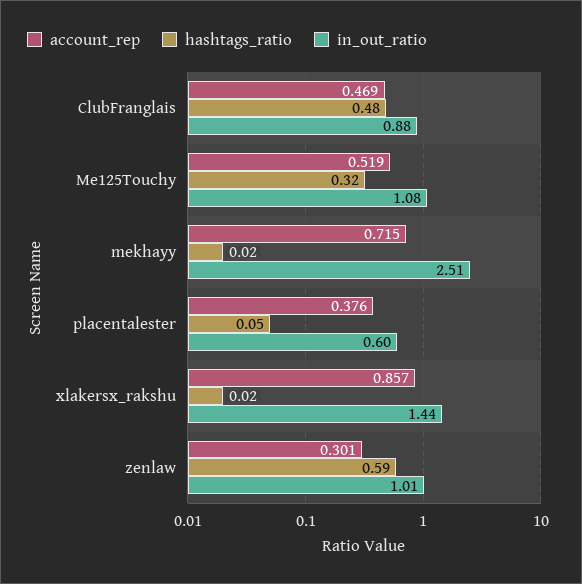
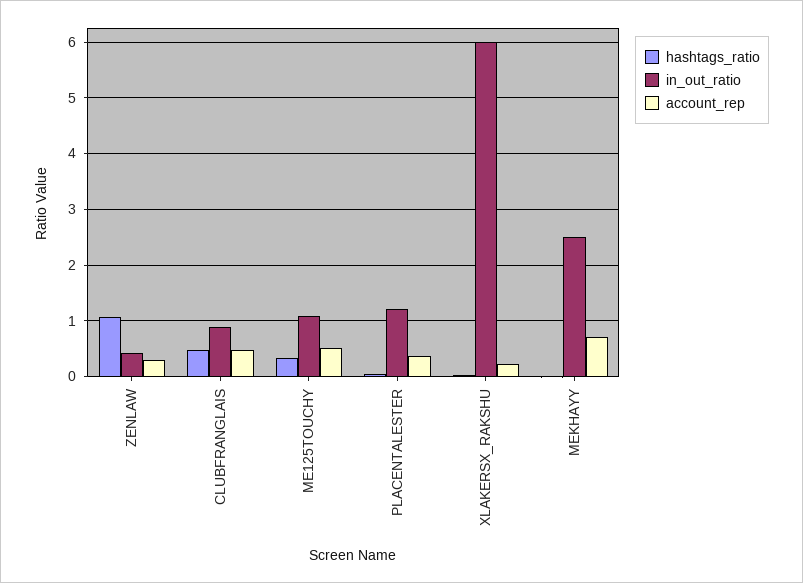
  {
    "account_rep": {
      "ClubFranglais": 0.469,
      "Me125Touchy": 0.519,
      "mekhayy": 0.715,
      "placentalester": 0.376,
-     "xlakersx_rakshu": 0.857,
+     "xlakersx_rakshu": 0.2,
      "zenlaw": 0.301
    },
    "hashtags_ratio": {
      "ClubFranglais": 0.48,
      "Me125Touchy": 0.32,
      "mekhayy": 0.02,
      "placentalester": 0.05,
      "xlakersx_rakshu": 0.02,
-     "zenlaw": 0.59
+     "zenlaw": 1
    },
    "in_out_ratio": {
      "ClubFranglais": 0.88,
      "Me125Touchy": 1.08,
      "mekhayy": 2.51,
-     "placentalester": 0.6,
+     "placentalester": 1.2,
-     "xlakersx_rakshu": 1.44,
+     "xlakersx_rakshu": 6,
-     "zenlaw": 1.01
+     "zenlaw": 0.4
    }
  }

